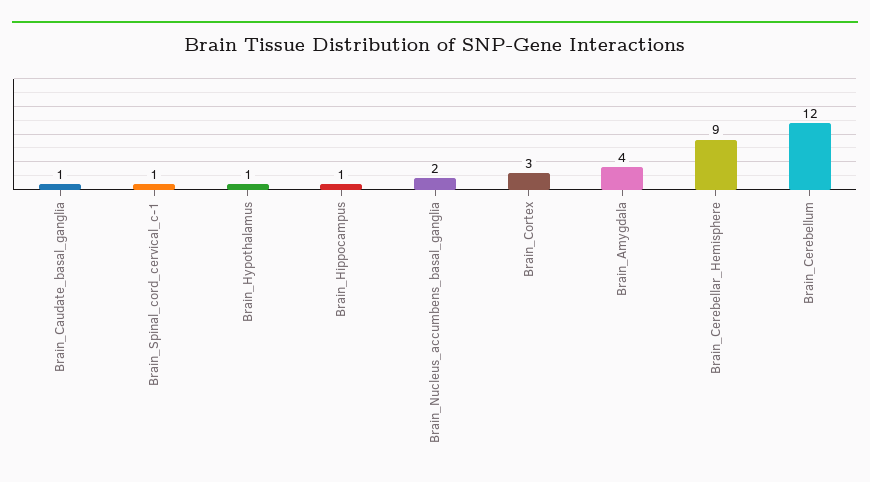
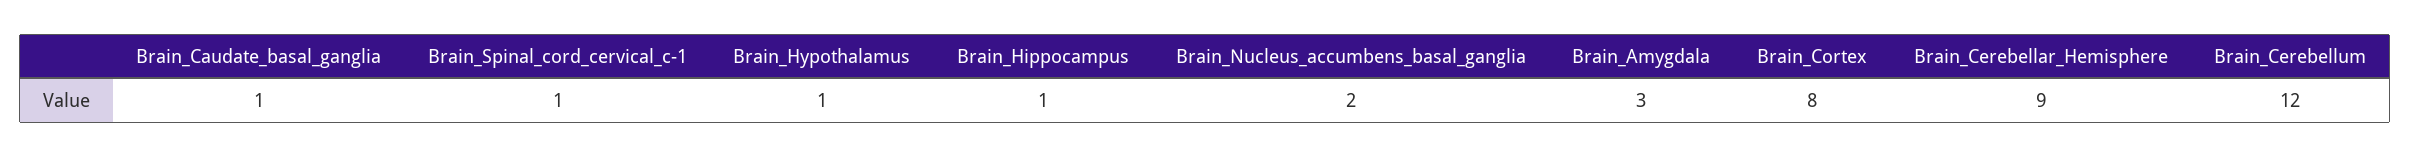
  {
    "Brain_Caudate_basal_ganglia": 1,
    "Brain_Spinal_cord_cervical_c-1": 1,
    "Brain_Hypothalamus": 1,
    "Brain_Hippocampus": 1,
    "Brain_Nucleus_accumbens_basal_ganglia": 2,
-   "Brain_Cortex": 3,
+   "Brain_Cortex": 8,
-   "Brain_Amygdala": 4,
+   "Brain_Amygdala": 3,
    "Brain_Cerebellar_Hemisphere": 9,
    "Brain_Cerebellum": 12
  }

